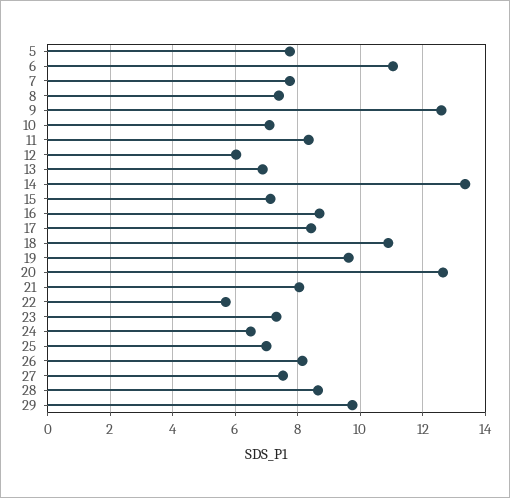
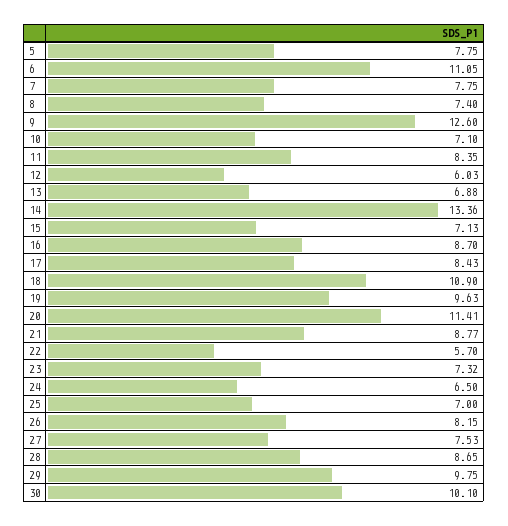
  {
    "5": 7.75,
    "6": 11.05,
    "7": 7.75,
    "8": 7.4,
    "9": 12.6,
    "10": 7.1,
    "11": 8.35,
    "12": 6.03,
    "13": 6.88,
    "14": 13.36,
    "15": 7.13,
    "16": 8.7,
    "17": 8.43,
    "18": 10.9,
    "19": 9.63,
-   "20": 12.6,
+   "20": 11.41,
-   "21": 8,
+   "21": 8.77,
    "22": 5.7,
    "23": 7.32,
    "24": 6.5,
    "25": 7,
    "26": 8.15,
    "27": 7.53,
    "28": 8.65,
-   "29": 9.75
+   "29": 9.75,
+   "30": 10.1
  }

